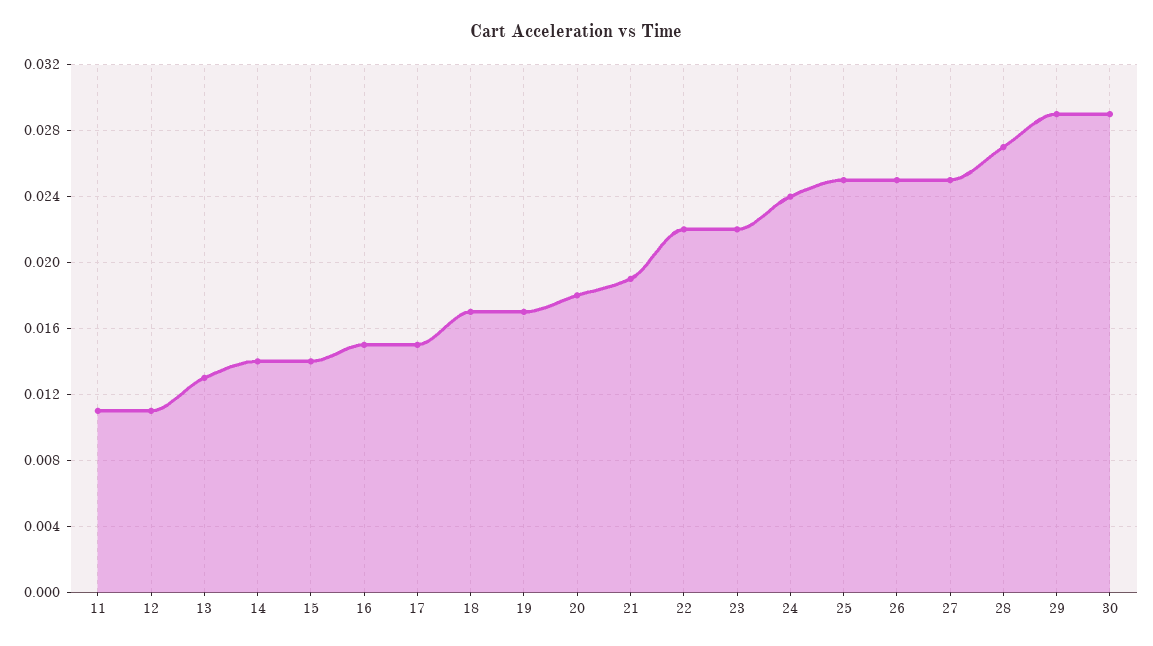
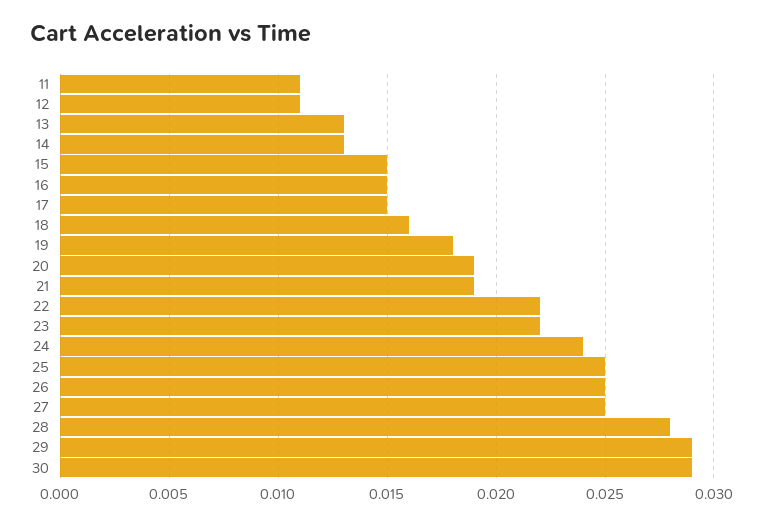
  {
    "11": 0.011,
    "12": 0.011,
    "13": 0.013,
-   "14": 0.014,
+   "14": 0.013,
-   "15": 0.014,
+   "15": 0.015,
    "16": 0.015,
    "17": 0.015,
-   "18": 0.017,
+   "18": 0.016,
-   "19": 0.017,
+   "19": 0.018,
-   "20": 0.018,
+   "20": 0.019,
    "21": 0.019,
    "22": 0.022,
    "23": 0.022,
    "24": 0.024,
    "25": 0.025,
    "26": 0.025,
    "27": 0.025,
-   "28": 0.027,
+   "28": 0.028,
    "29": 0.029,
    "30": 0.029
  }

